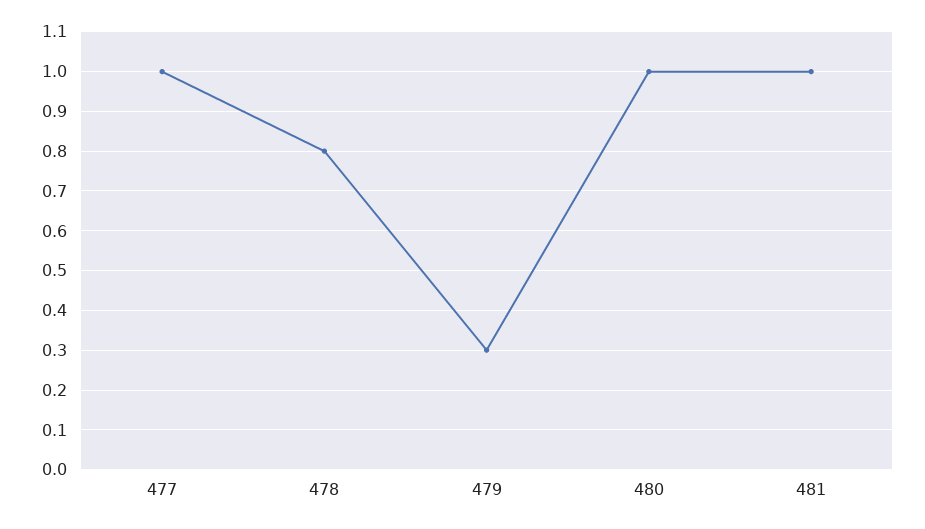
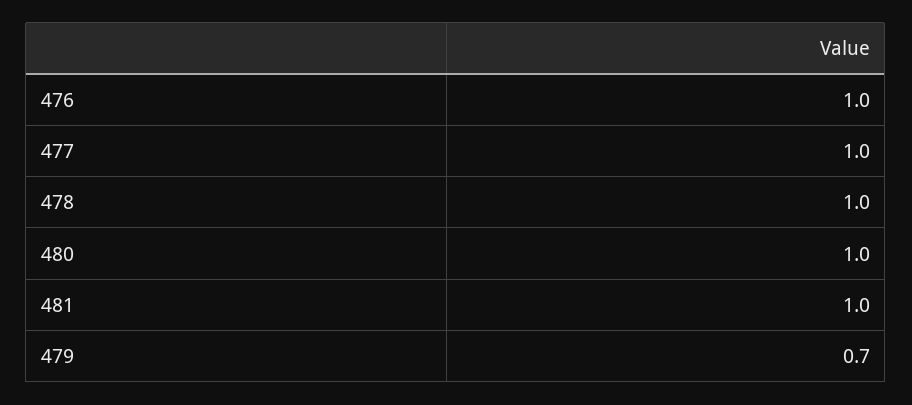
  {
    "477": 1,
-   "478": 0.8,
+   "478": 1,
-   "479": 0.3,
+   "479": 0.7,
    "480": 1,
-   "481": 1
+   "481": 1,
+   "476": 1
  }

